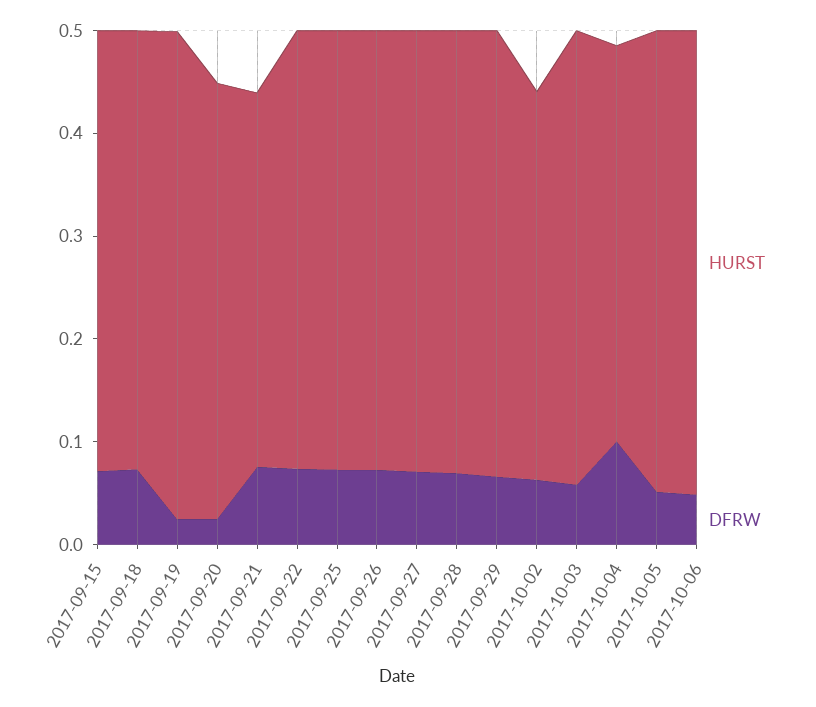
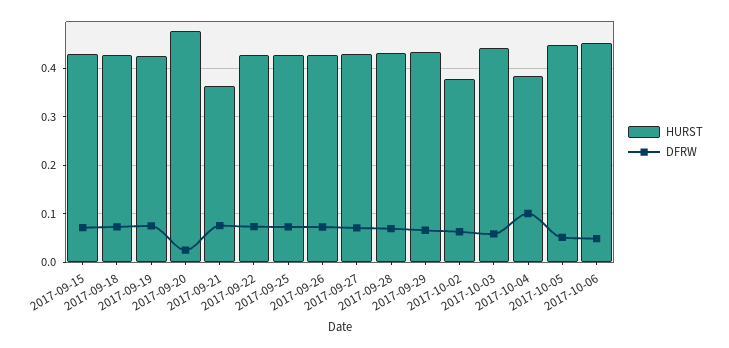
  {
    "HURST": {
      "2017-09-15": 0.42,
      "2017-09-18": 0.42,
-     "2017-09-19": 0.48,
+     "2017-09-19": 0.42,
-     "2017-09-20": 0.42,
+     "2017-09-20": 0.48,
      "2017-09-21": 0.36,
      "2017-09-22": 0.42,
      "2017-09-25": 0.42,
      "2017-09-26": 0.42,
      "2017-09-27": 0.42,
      "2017-09-28": 0.44,
      "2017-09-29": 0.44,
      "2017-10-02": 0.38,
      "2017-10-03": 0.44,
      "2017-10-04": 0.38,
      "2017-10-05": 0.44,
      "2017-10-06": 0.46
    },
    "DFRW": {
      "2017-09-15": 0.08,
      "2017-09-18": 0.08,
-     "2017-09-19": 0.02,
+     "2017-09-19": 0.08,
      "2017-09-20": 0.02,
      "2017-09-21": 0.08,
      "2017-09-22": 0.08,
      "2017-09-25": 0.08,
      "2017-09-26": 0.08,
      "2017-09-27": 0.08,
      "2017-09-28": 0.06,
      "2017-09-29": 0.06,
      "2017-10-02": 0.06,
      "2017-10-03": 0.06,
      "2017-10-04": 0.1,
      "2017-10-05": 0.06,
      "2017-10-06": 0.04
    }
  }

